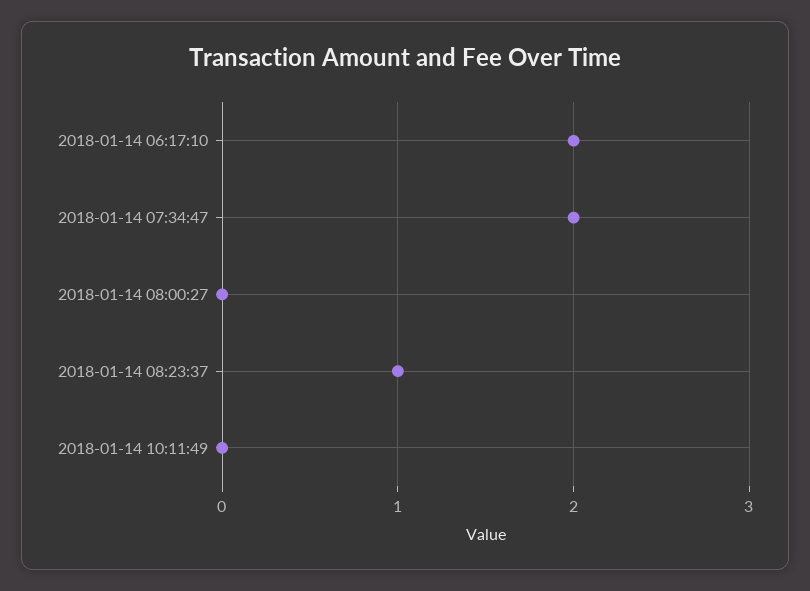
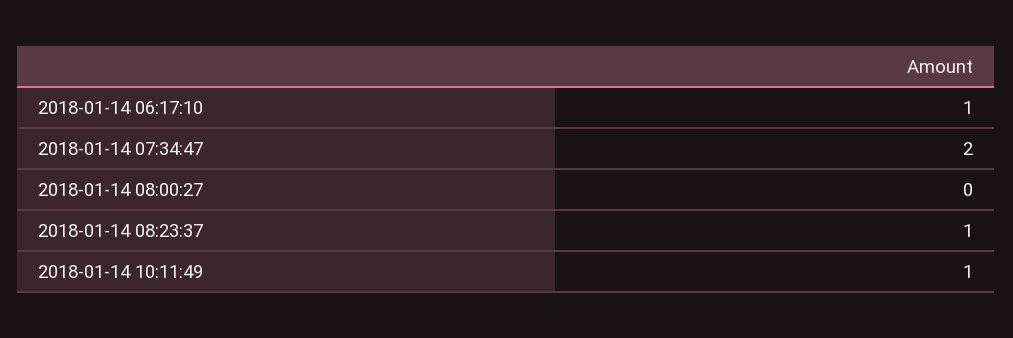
  {
-   "2018-01-14 06:17:10": 2,
+   "2018-01-14 06:17:10": 1,
    "2018-01-14 07:34:47": 2,
    "2018-01-14 08:00:27": 0,
    "2018-01-14 08:23:37": 1,
-   "2018-01-14 10:11:49": 0
+   "2018-01-14 10:11:49": 1
  }

